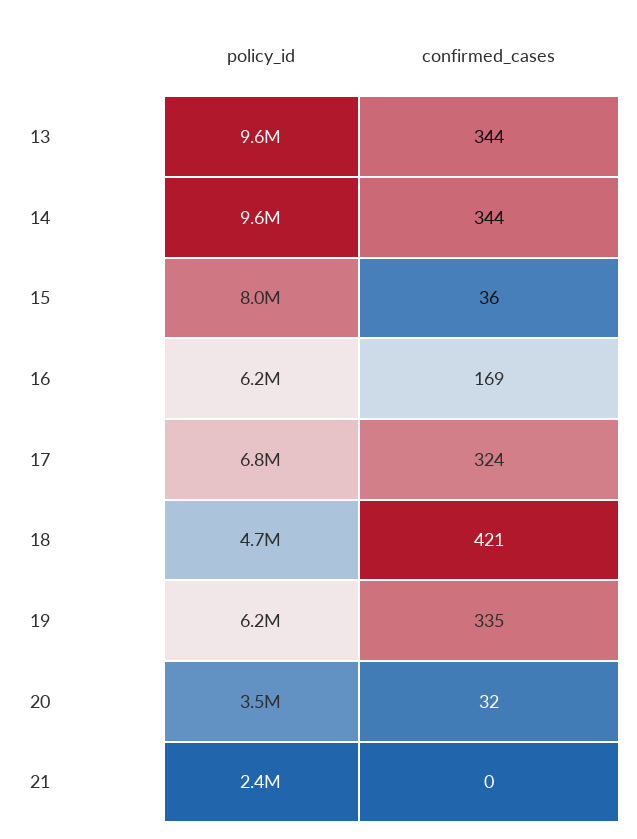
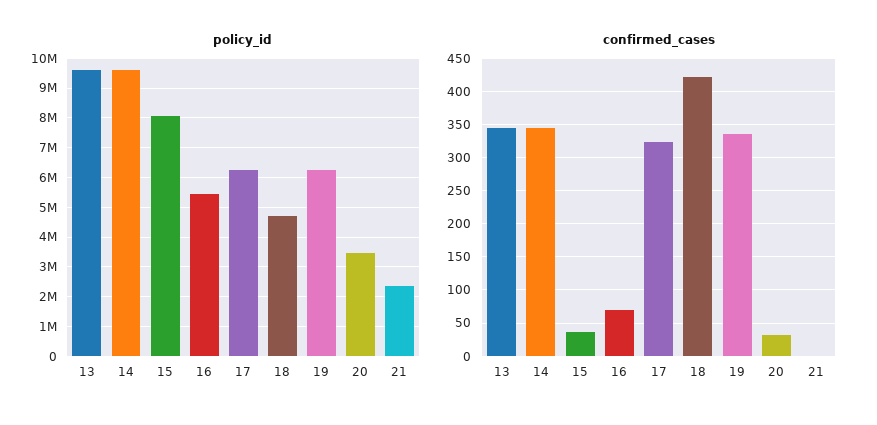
  {
    "policy_id": {
      "13": 9600000,
      "14": 9600000,
      "15": 8000000,
-     "16": 6200000,
+     "16": 5500000,
-     "17": 6800000,
+     "17": 6250000,
      "18": 4700000,
      "19": 6200000,
      "20": 3500000,
      "21": 2400000
    },
    "confirmed_cases": {
      "13": 344,
      "14": 344,
      "15": 36,
-     "16": 169,
+     "16": 70,
      "17": 324,
      "18": 421,
      "19": 335,
      "20": 32,
      "21": 0
    }
  }

